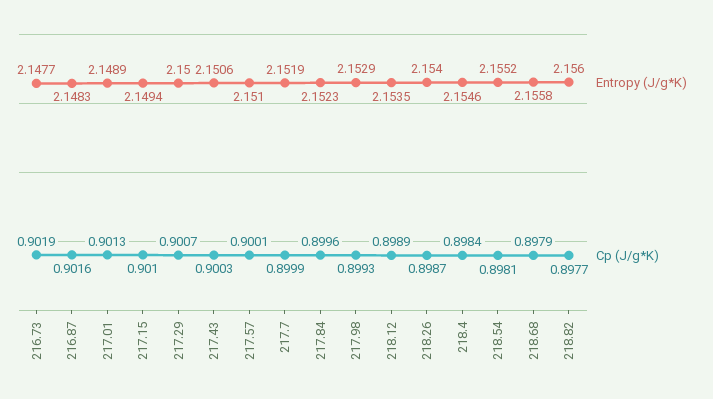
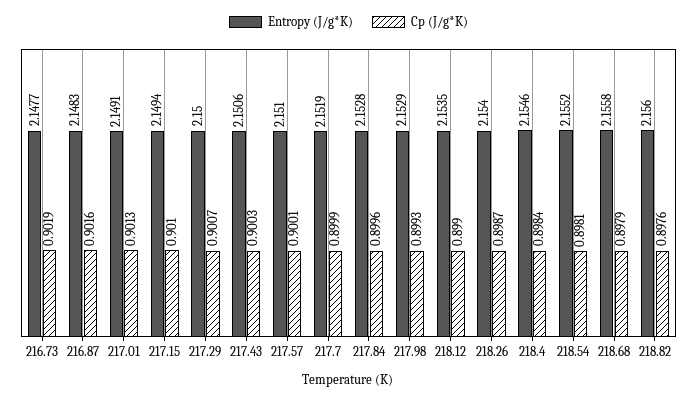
  {
    "Entropy (J/g*K)": {
      "216.73": 2.1477,
      "216.87": 2.1483,
-     "217.01": 2.1489,
+     "217.01": 2.1491,
      "217.15": 2.1494,
      "217.29": 2.15,
      "217.43": 2.1506,
      "217.57": 2.151,
      "217.7": 2.1519,
-     "217.84": 2.1523,
+     "217.84": 2.1528,
      "217.98": 2.1529,
      "218.12": 2.1535,
      "218.26": 2.154,
      "218.4": 2.1546,
      "218.54": 2.1552,
      "218.68": 2.1558,
      "218.82": 2.156
    },
    "Cp (J/g*K)": {
      "216.73": 0.9019,
      "216.87": 0.9016,
      "217.01": 0.9013,
      "217.15": 0.901,
      "217.29": 0.9007,
      "217.43": 0.9003,
      "217.57": 0.9001,
      "217.7": 0.8999,
      "217.84": 0.8996,
      "217.98": 0.8993,
-     "218.12": 0.8989,
+     "218.12": 0.899,
      "218.26": 0.8987,
      "218.4": 0.8984,
      "218.54": 0.8981,
      "218.68": 0.8979,
-     "218.82": 0.8977
+     "218.82": 0.8976
    }
  }

